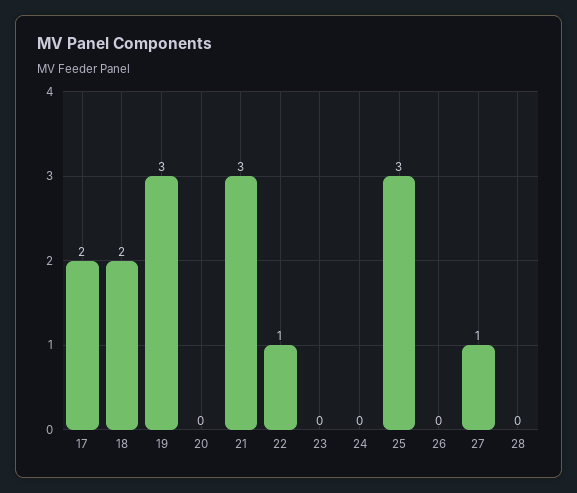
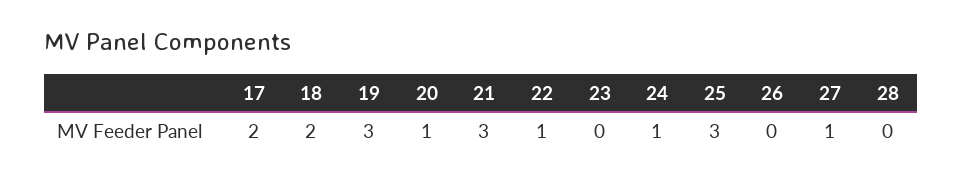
  {
    "17": 2,
    "18": 2,
    "19": 3,
-   "20": 0,
+   "20": 1,
    "21": 3,
    "22": 1,
    "23": 0,
-   "24": 0,
+   "24": 1,
    "25": 3,
    "26": 0,
    "27": 1,
    "28": 0
  }

